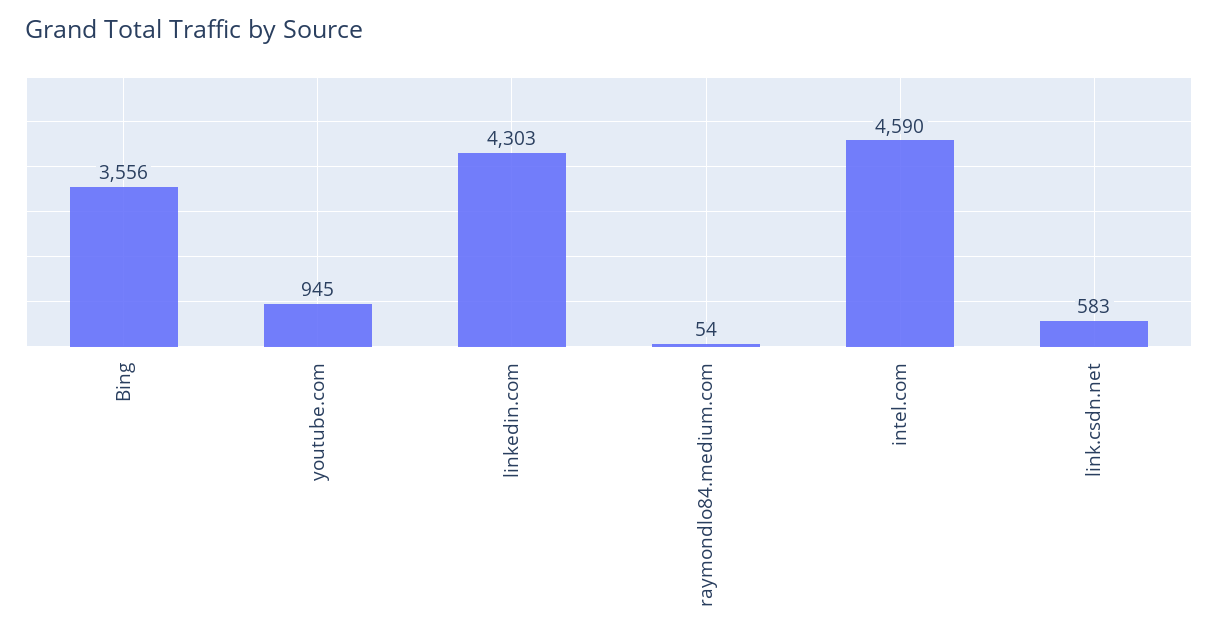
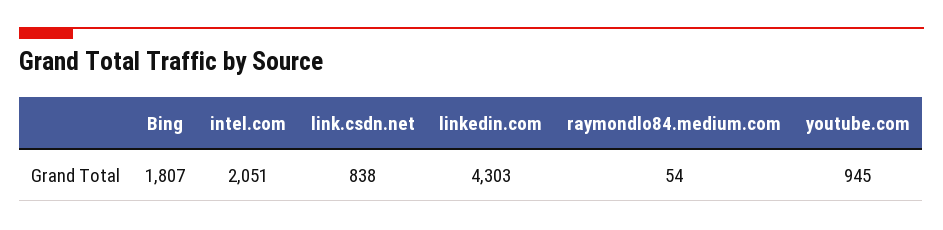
  {
-   "Bing": 3556,
+   "Bing": 1807,
    "youtube.com": 945,
    "linkedin.com": 4303,
    "raymondlo84.medium.com": 54,
-   "intel.com": 4590,
+   "intel.com": 2051,
-   "link.csdn.net": 583
+   "link.csdn.net": 838
  }

